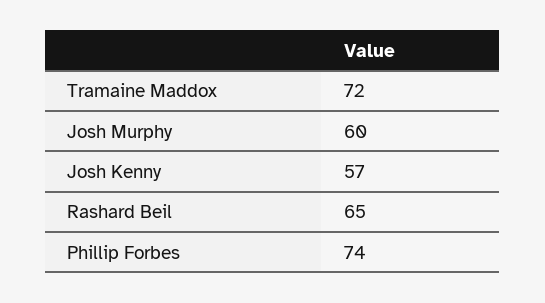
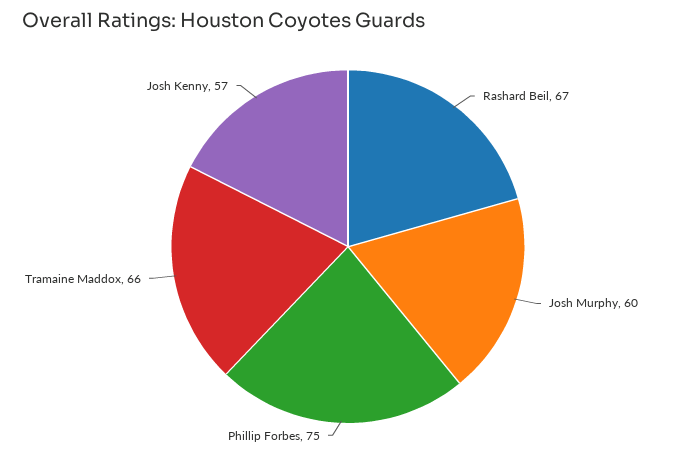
  {
-   "Tramaine Maddox": 72,
+   "Tramaine Maddox": 66,
    "Josh Murphy": 60,
    "Josh Kenny": 57,
-   "Rashard Beil": 65,
+   "Rashard Beil": 67,
-   "Phillip Forbes": 74
+   "Phillip Forbes": 75
  }

